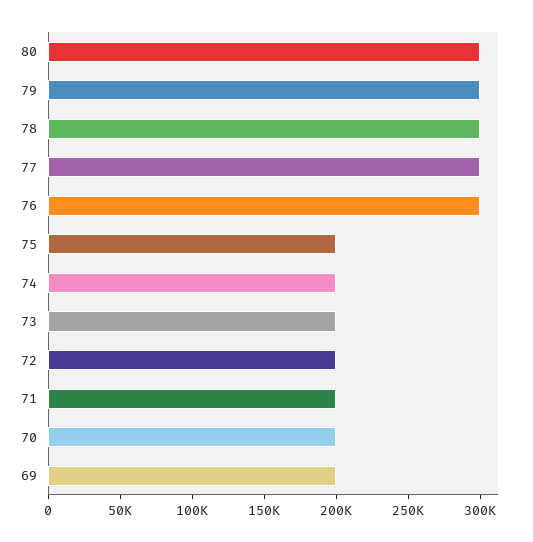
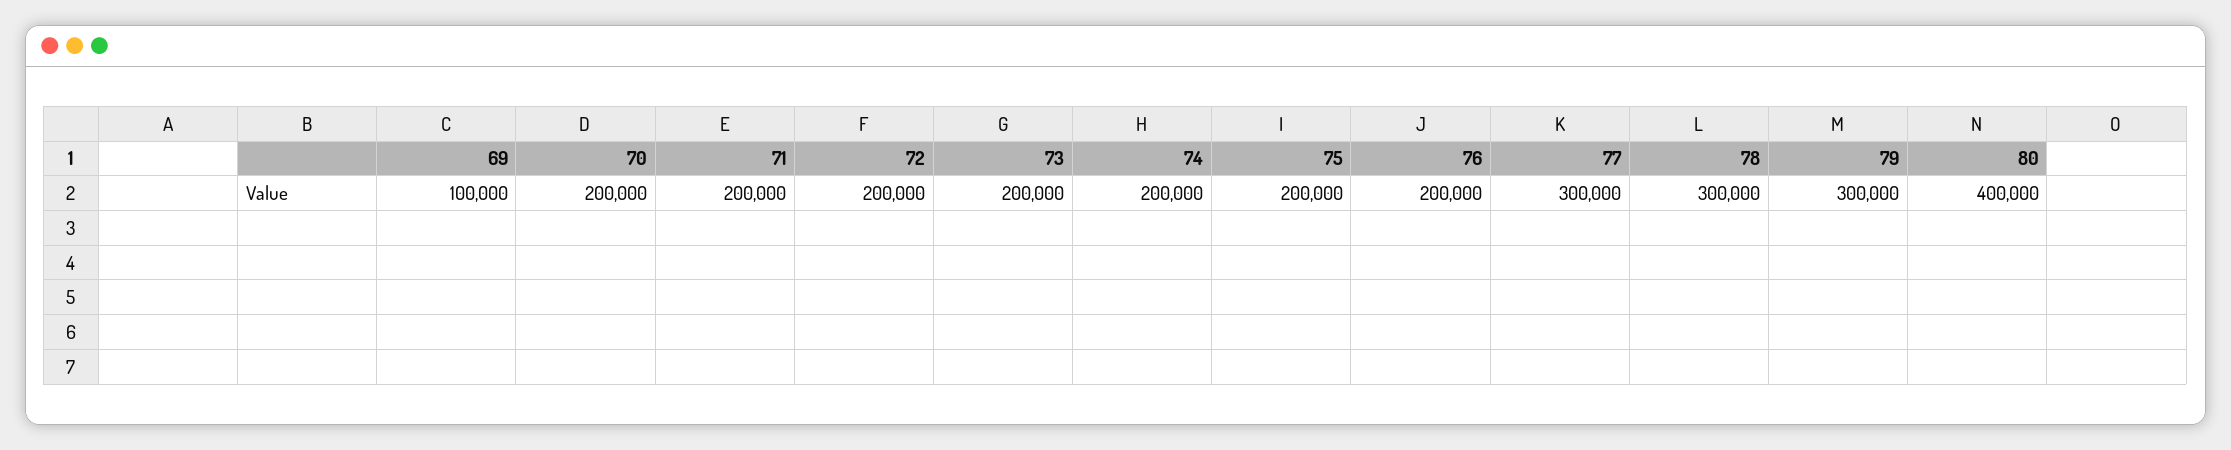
  {
-   "80": 300000,
+   "80": 400000,
    "79": 300000,
    "78": 300000,
    "77": 300000,
-   "76": 300000,
+   "76": 200000,
    "75": 200000,
    "74": 200000,
    "73": 200000,
    "72": 200000,
    "71": 200000,
    "70": 200000,
-   "69": 200000
+   "69": 100000
  }

